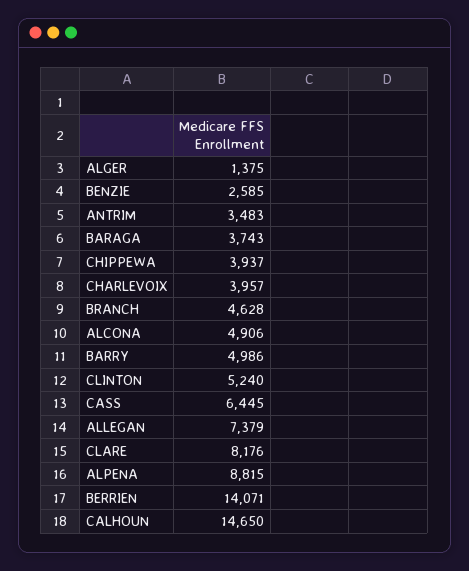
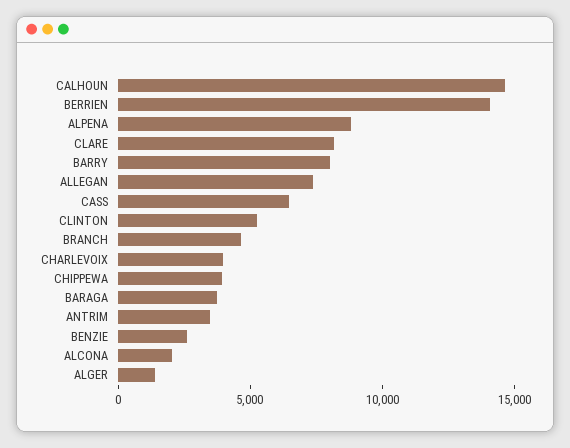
  {
    "ALGER": 1375,
    "BENZIE": 2585,
    "ANTRIM": 3483,
    "BARAGA": 3743,
    "CHIPPEWA": 3937,
    "CHARLEVOIX": 3957,
    "BRANCH": 4628,
-   "ALCONA": 4906,
+   "ALCONA": 2000,
-   "BARRY": 4986,
+   "BARRY": 8000,
    "CLINTON": 5240,
    "CASS": 6445,
    "ALLEGAN": 7379,
    "CLARE": 8176,
    "ALPENA": 8815,
    "BERRIEN": 14071,
    "CALHOUN": 14650
  }

